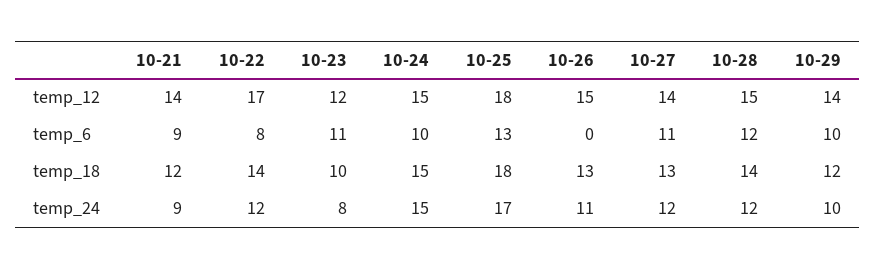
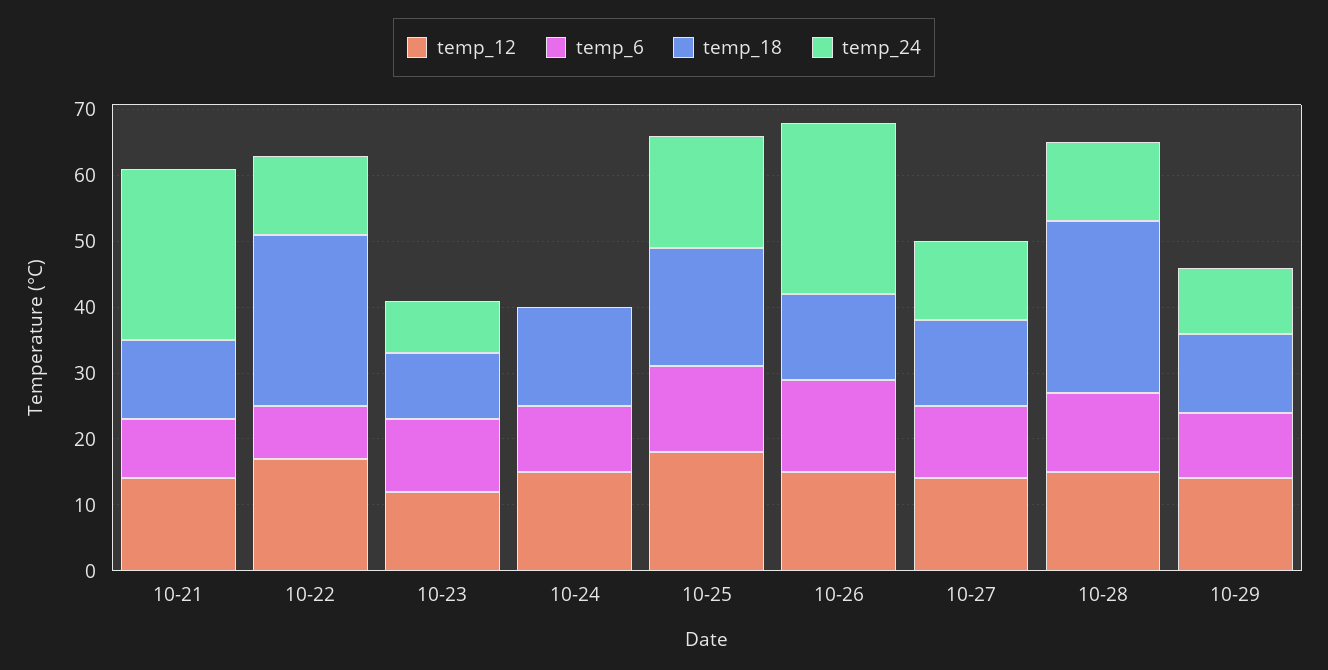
  {
    "temp_12": {
      "10-21": 14,
      "10-22": 17,
      "10-23": 12,
      "10-24": 15,
      "10-25": 18,
      "10-26": 15,
      "10-27": 14,
      "10-28": 15,
      "10-29": 14
    },
    "temp_6": {
      "10-21": 9,
      "10-22": 8,
      "10-23": 11,
      "10-24": 10,
      "10-25": 13,
-     "10-26": 0,
+     "10-26": 15,
      "10-27": 11,
      "10-28": 12,
      "10-29": 10
    },
    "temp_18": {
      "10-21": 12,
-     "10-22": 14,
+     "10-22": 25,
      "10-23": 10,
      "10-24": 15,
      "10-25": 18,
      "10-26": 13,
      "10-27": 13,
-     "10-28": 14,
+     "10-28": 25,
      "10-29": 12
    },
    "temp_24": {
-     "10-21": 9,
+     "10-21": 25,
      "10-22": 12,
      "10-23": 8,
-     "10-24": 15,
+     "10-24": 0,
      "10-25": 17,
-     "10-26": 11,
+     "10-26": 25,
      "10-27": 12,
      "10-28": 12,
      "10-29": 10
    }
  }

